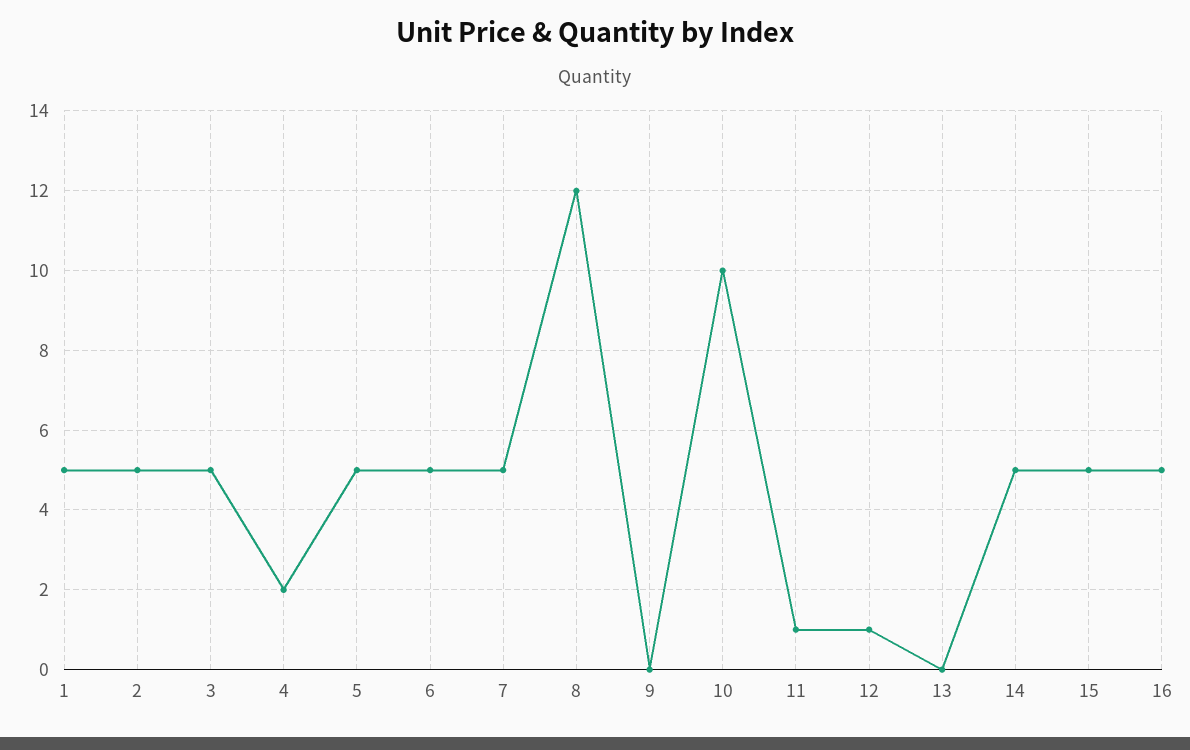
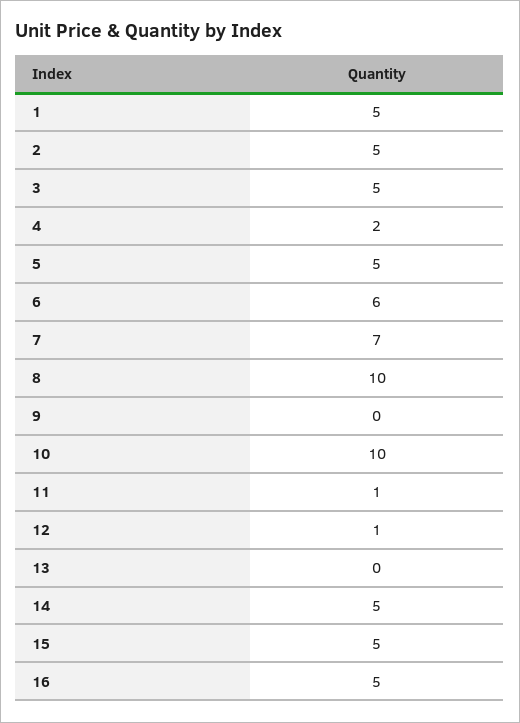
  {
    "1": 5,
    "2": 5,
    "3": 5,
    "4": 2,
    "5": 5,
-   "6": 5,
+   "6": 6,
-   "7": 5,
+   "7": 7,
-   "8": 12,
+   "8": 10,
    "9": 0,
    "10": 10,
    "11": 1,
    "12": 1,
    "13": 0,
    "14": 5,
    "15": 5,
    "16": 5
  }

